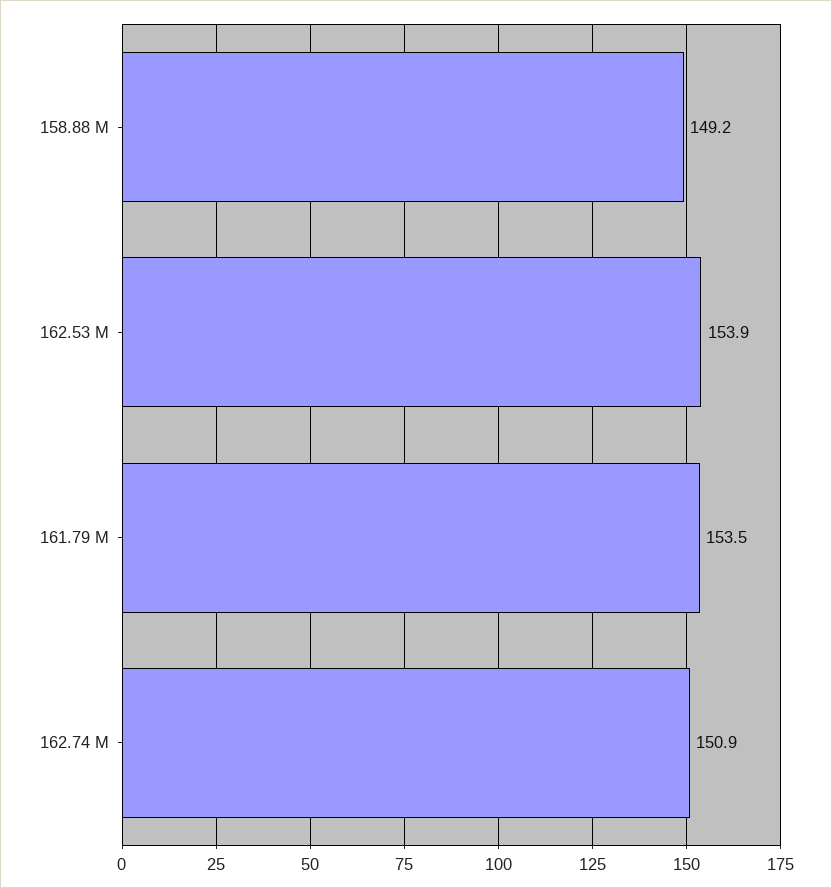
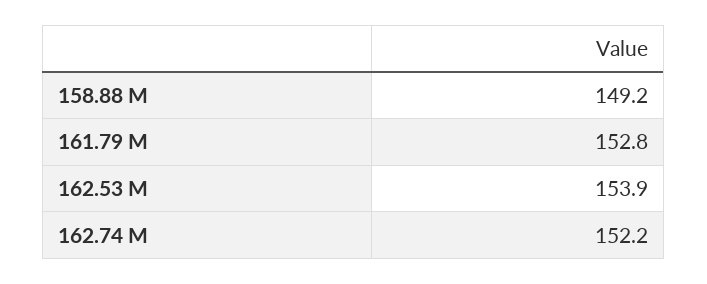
  {
    "158.88 M": 149.2,
    "162.53 M": 153.9,
-   "161.79 M": 153.5,
+   "161.79 M": 152.8,
-   "162.74 M": 150.9
+   "162.74 M": 152.2
  }

